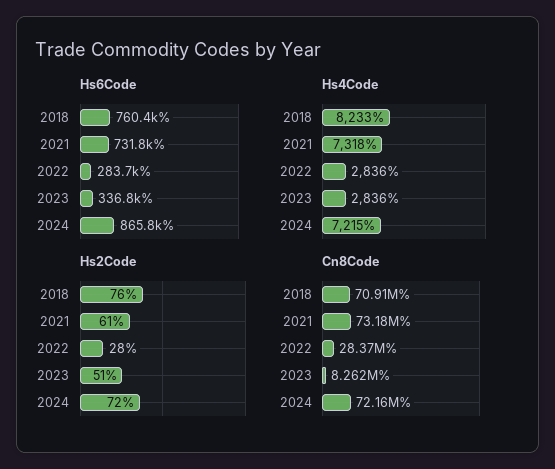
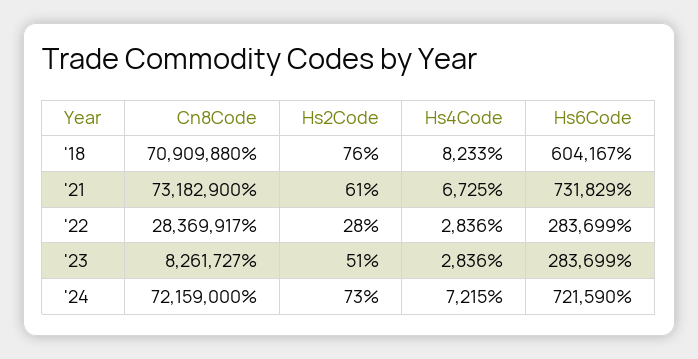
  {
    "Hs6Code": {
-     "2018": 760400,
+     "2018": 604167,
      "2021": 731829,
      "2022": 283699,
-     "2023": 336800,
+     "2023": 283699,
-     "2024": 865800
+     "2024": 721590
    },
    "Hs4Code": {
      "2018": 8233,
-     "2021": 7318,
+     "2021": 6725,
      "2022": 2836,
      "2023": 2836,
      "2024": 7215
    },
    "Hs2Code": {
      "2018": 76,
      "2021": 61,
      "2022": 28,
      "2023": 51,
-     "2024": 72
+     "2024": 73
    },
    "Cn8Code": {
      "2018": 70909880,
      "2021": 73182900,
      "2022": 28369917,
      "2023": 8261727,
      "2024": 72159000
    }
  }

